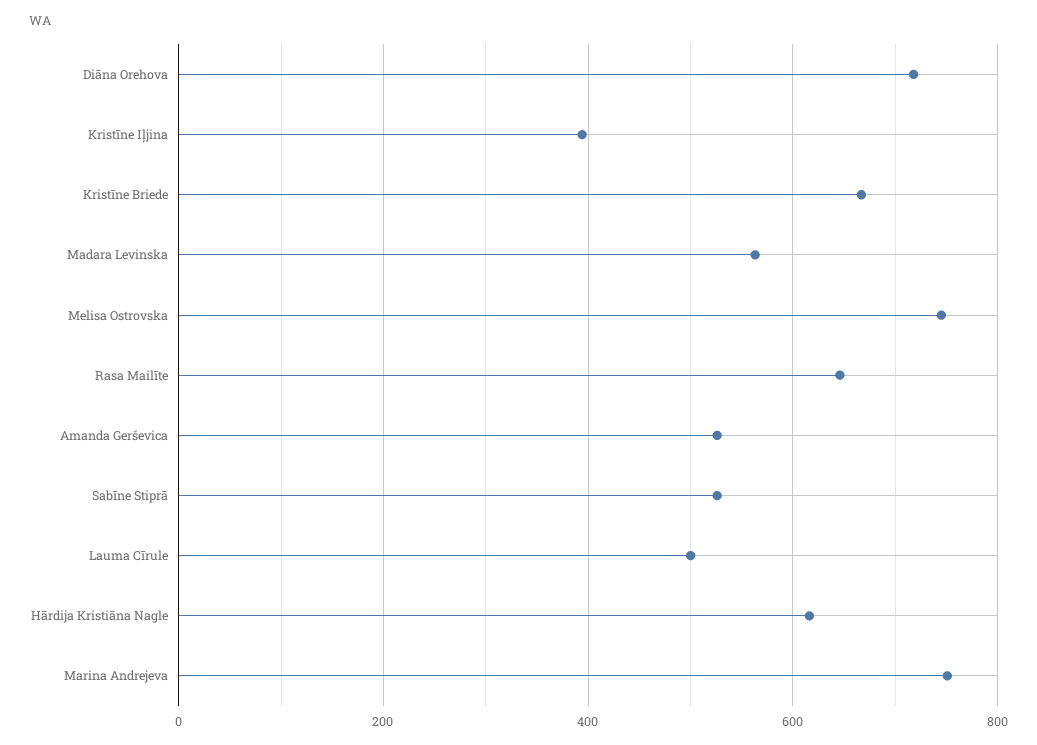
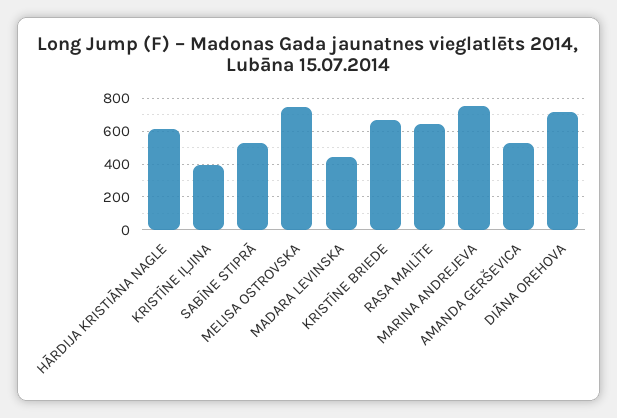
  {
    "Diāna Orehova": 720,
    "Kristīne Iļjina": 400,
    "Kristīne Briede": 660,
-   "Madara Levinska": 560,
+   "Madara Levinska": 450,
    "Melisa Ostrovska": 740,
    "Rasa Mailīte": 640,
    "Amanda Gerševica": 520,
    "Sabīne Stiprā": 520,
-   "Lauma Cīrule": 500,
    "Hārdija Kristiāna Nagle": 620,
    "Marina Andrejeva": 760
  }

